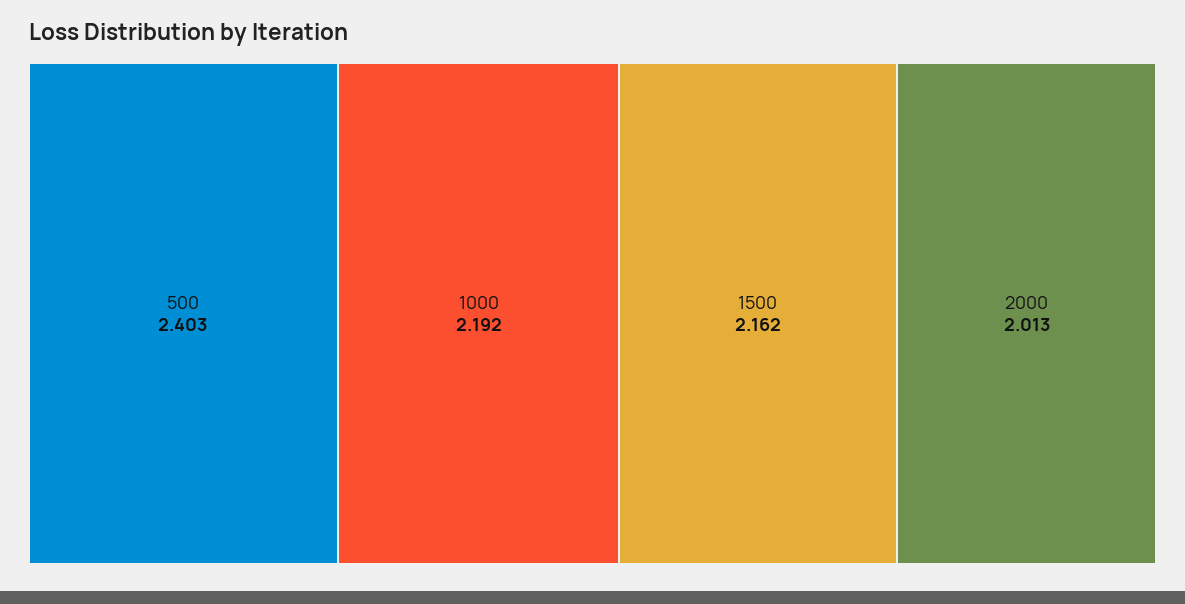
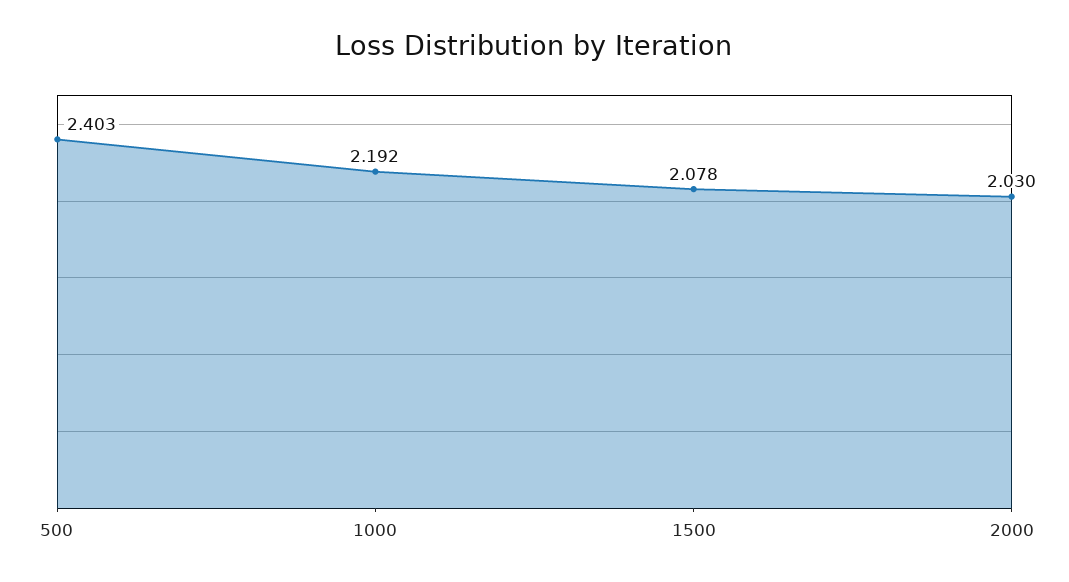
  {
    "500": 2.403,
    "1000": 2.192,
-   "1500": 2.162,
+   "1500": 2.078,
-   "2000": 2.013
+   "2000": 2.03
  }

